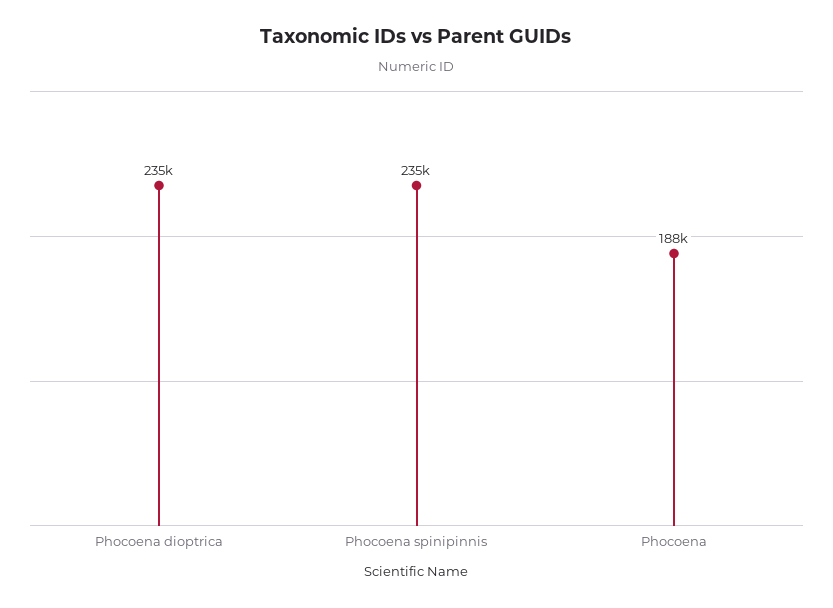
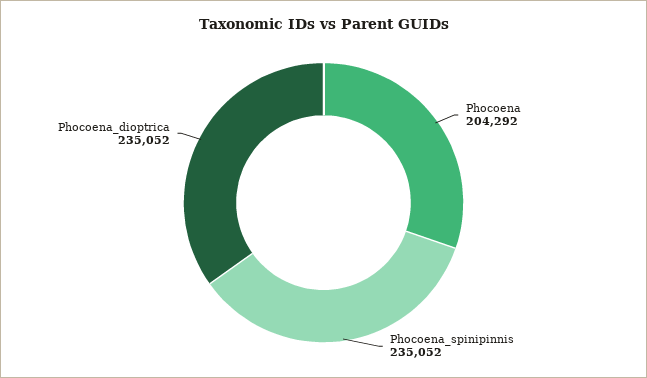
  {
    "Phocoena dioptrica": 235052,
    "Phocoena spinipinnis": 235052,
-   "Phocoena": 188000
+   "Phocoena": 204292
  }

